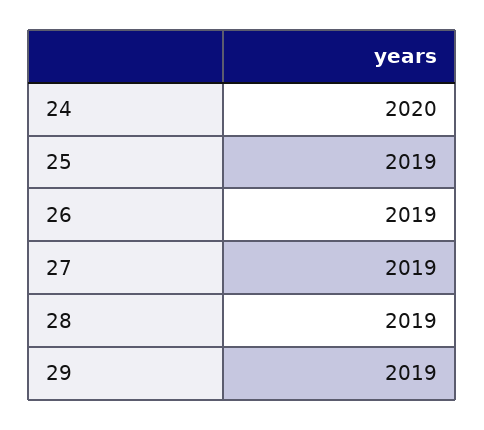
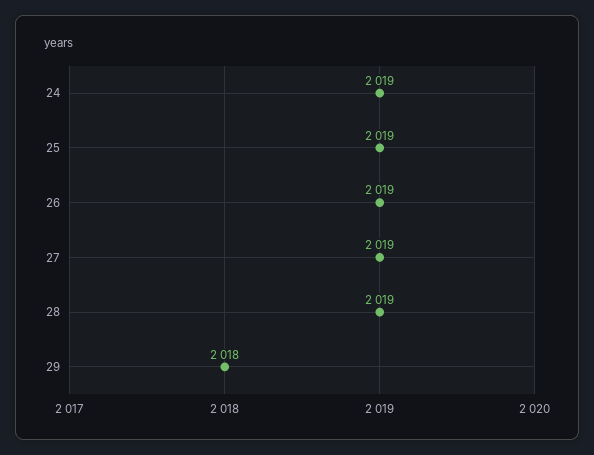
  {
-   "24": 2020,
+   "24": 2019,
    "25": 2019,
    "26": 2019,
    "27": 2019,
    "28": 2019,
-   "29": 2019
+   "29": 2018
  }

